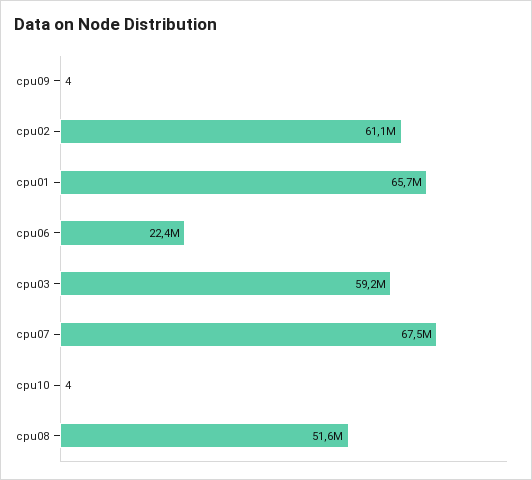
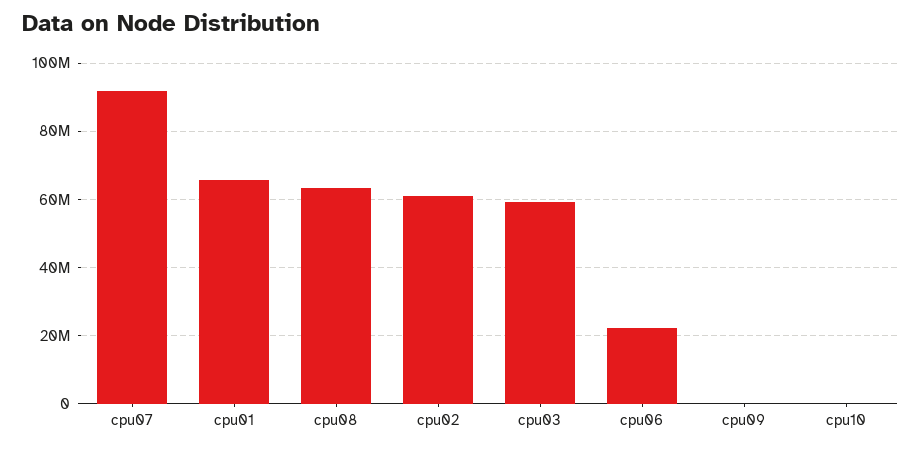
  {
    "cpu09": 4,
    "cpu02": 61100000,
    "cpu01": 65700000,
    "cpu06": 22400000,
    "cpu03": 59200000,
-   "cpu07": 67500000,
+   "cpu07": 92000000,
    "cpu10": 4,
-   "cpu08": 51600000
+   "cpu08": 64000000
  }

